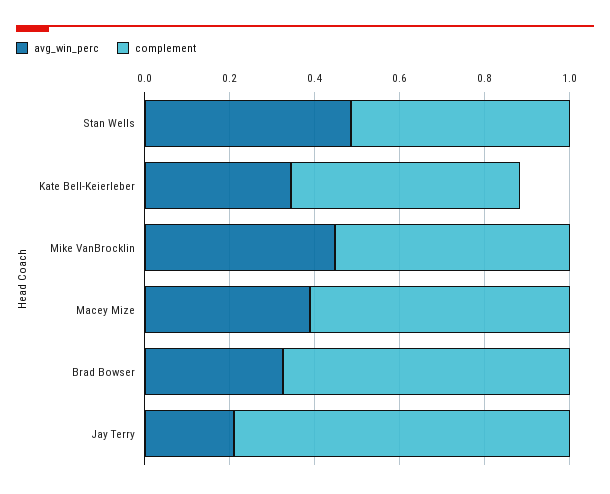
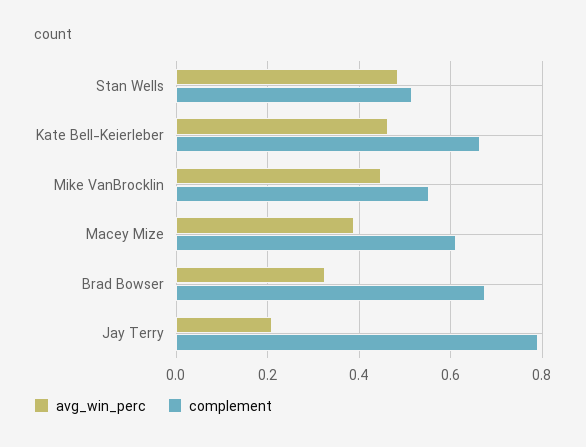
  {
    "avg_win_perc": {
      "Stan Wells": 0.48,
-     "Kate Bell-Keierleber": 0.35,
+     "Kate Bell-Keierleber": 0.46,
      "Mike VanBrocklin": 0.44,
      "Macey Mize": 0.38,
      "Brad Bowser": 0.32,
      "Jay Terry": 0.22
    },
    "complement": {
      "Stan Wells": 0.52,
-     "Kate Bell-Keierleber": 0.55,
+     "Kate Bell-Keierleber": 0.66,
      "Mike VanBrocklin": 0.56,
      "Macey Mize": 0.62,
      "Brad Bowser": 0.68,
      "Jay Terry": 0.8
    }
  }

